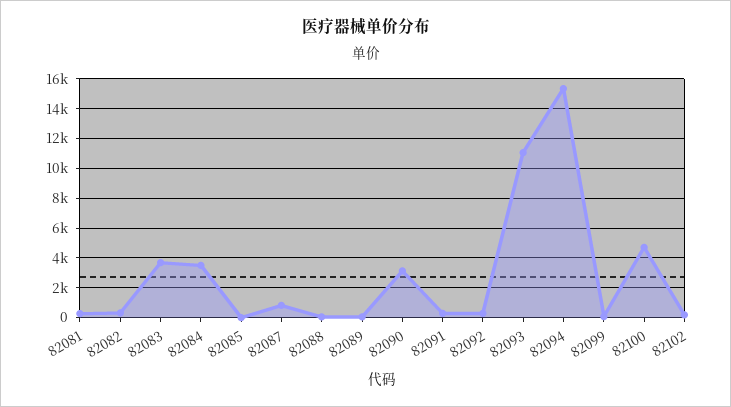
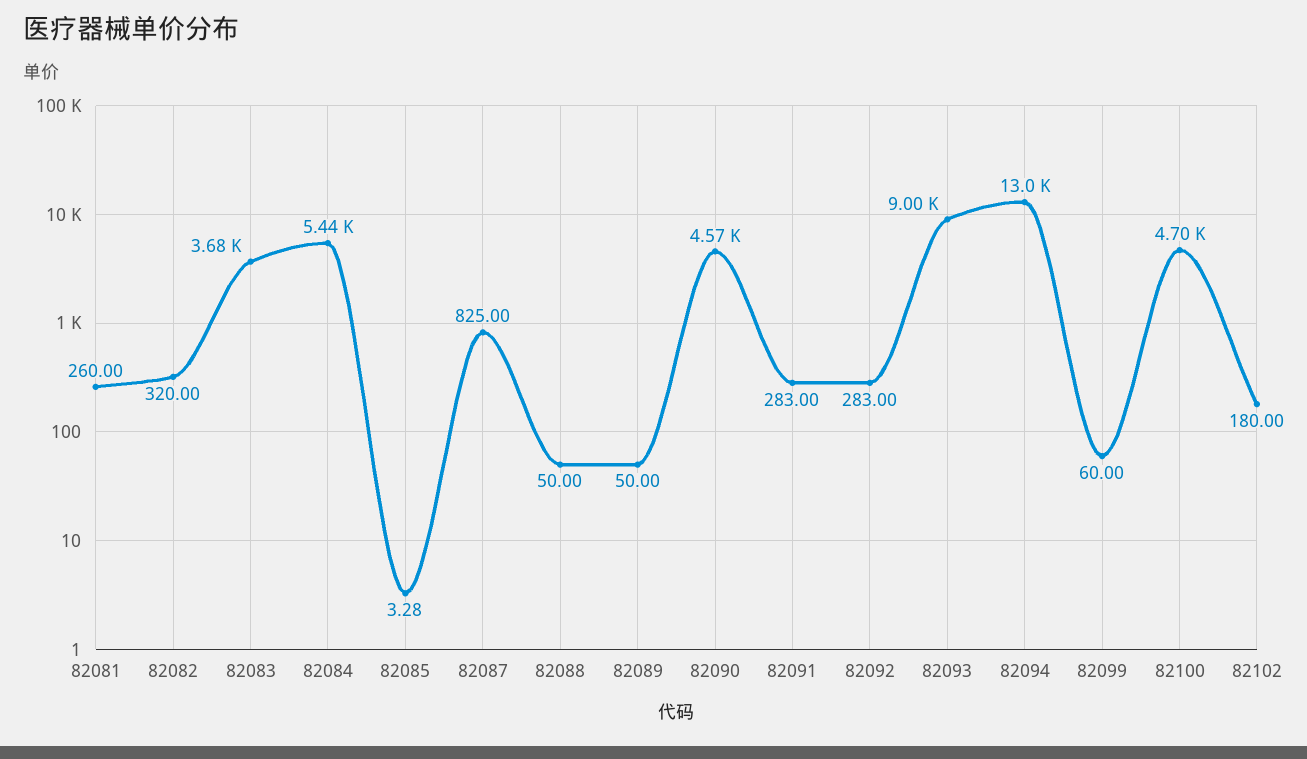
  {
    "82081": 260,
    "82082": 320,
    "82083": 3680,
-   "82084": 3500,
+   "82084": 5440,
    "82085": 3.28,
    "82087": 825,
    "82088": 50,
    "82089": 50,
-   "82090": 3000,
+   "82090": 4570,
    "82091": 283,
    "82092": 283,
-   "82093": 11000,
+   "82093": 9000,
-   "82094": 15500,
+   "82094": 13000,
    "82099": 60,
    "82100": 4700,
    "82102": 180
  }

